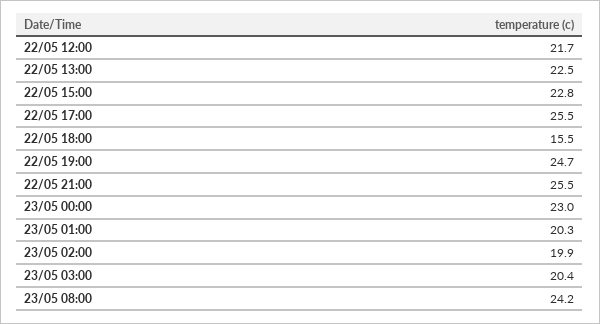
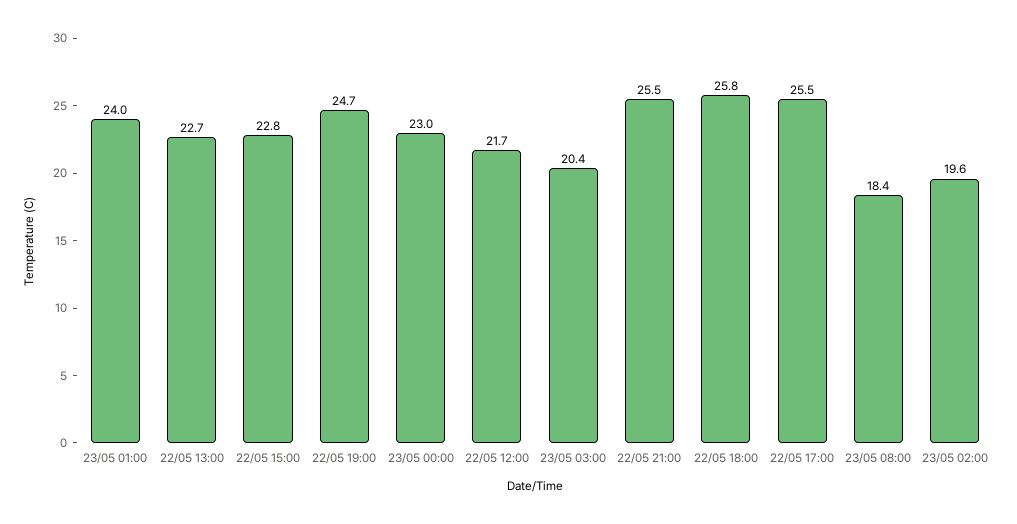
  {
    "22/05 12:00": 21.7,
-   "22/05 13:00": 22.5,
+   "22/05 13:00": 22.7,
    "22/05 15:00": 22.8,
    "22/05 17:00": 25.5,
-   "22/05 18:00": 15.5,
+   "22/05 18:00": 25.8,
    "22/05 19:00": 24.7,
    "22/05 21:00": 25.5,
    "23/05 00:00": 23,
-   "23/05 01:00": 20.3,
+   "23/05 01:00": 24,
-   "23/05 02:00": 19.9,
+   "23/05 02:00": 19.6,
    "23/05 03:00": 20.4,
-   "23/05 08:00": 24.2
+   "23/05 08:00": 18.4
  }

